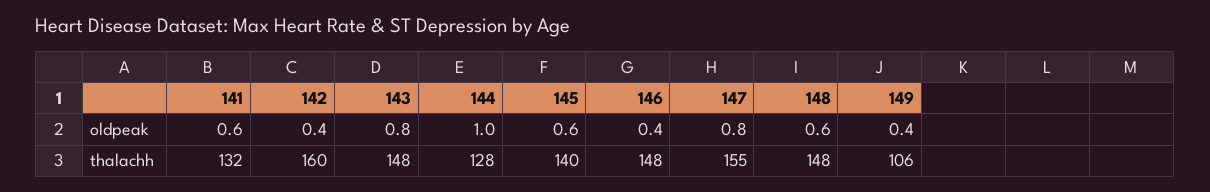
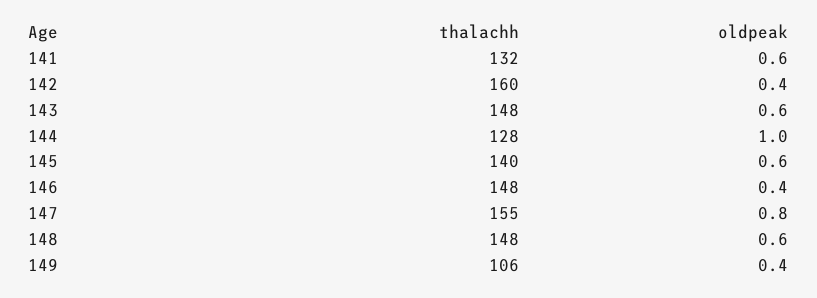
  {
    "141": {
      "oldpeak": 0.6,
      "thalachh": 132
    },
    "142": {
      "oldpeak": 0.4,
      "thalachh": 160
    },
    "143": {
-     "oldpeak": 0.8,
+     "oldpeak": 0.6,
      "thalachh": 148
    },
    "144": {
      "oldpeak": 1,
      "thalachh": 128
    },
    "145": {
      "oldpeak": 0.6,
      "thalachh": 140
    },
    "146": {
      "oldpeak": 0.4,
      "thalachh": 148
    },
    "147": {
      "oldpeak": 0.8,
      "thalachh": 155
    },
    "148": {
      "oldpeak": 0.6,
      "thalachh": 148
    },
    "149": {
      "oldpeak": 0.4,
      "thalachh": 106
    }
  }

